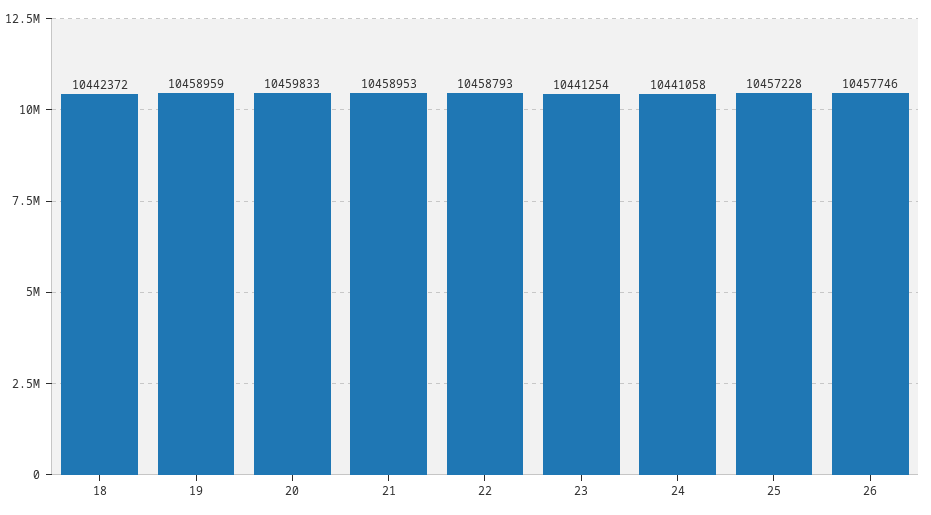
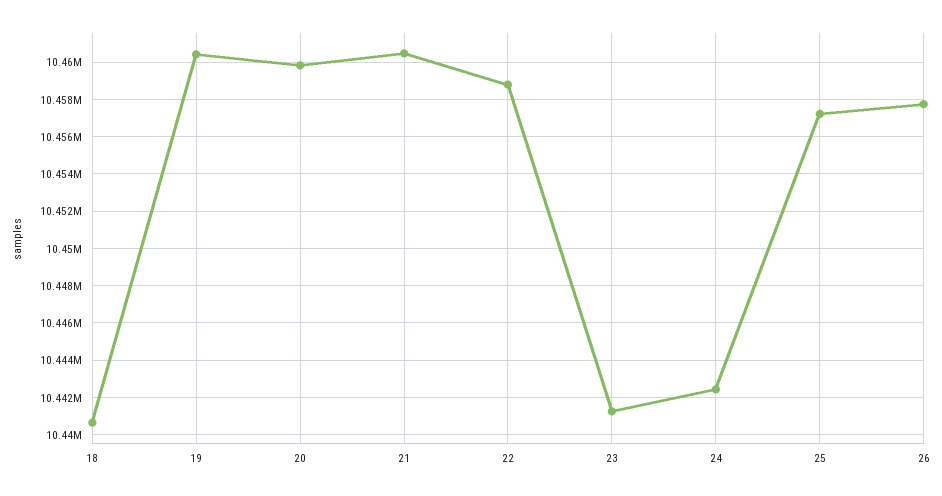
  {
-   "18": 10442372,
+   "18": 10440500,
-   "19": 10458959,
+   "19": 10460500,
    "20": 10459833,
-   "21": 10458953,
+   "21": 10460500,
    "22": 10458793,
    "23": 10441254,
-   "24": 10441058,
+   "24": 10442500,
    "25": 10457228,
    "26": 10457746
  }

